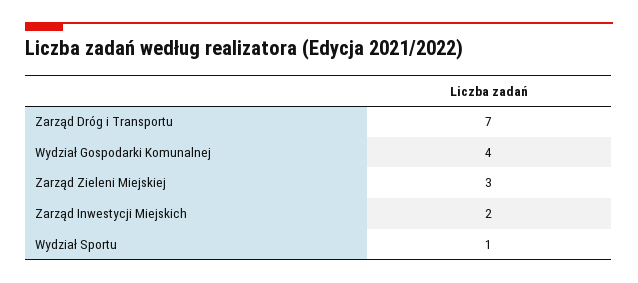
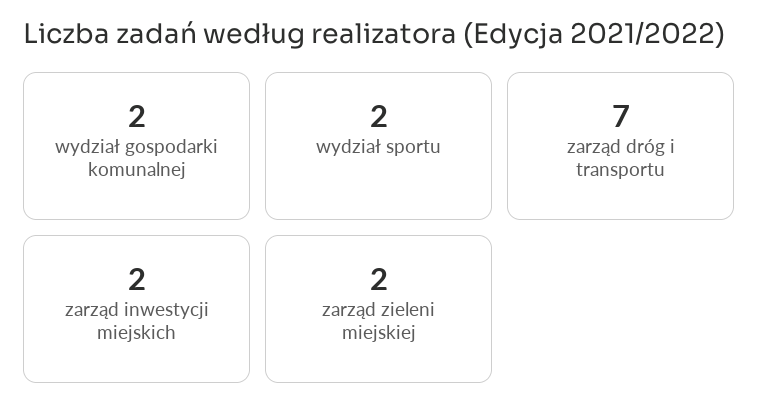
  {
    "Zarząd Dróg i Transportu": 7,
-   "Wydział Gospodarki Komunalnej": 4,
+   "Wydział Gospodarki Komunalnej": 2,
-   "Zarząd Zieleni Miejskiej": 3,
+   "Zarząd Zieleni Miejskiej": 2,
    "Zarząd Inwestycji Miejskich": 2,
-   "Wydział Sportu": 1
+   "Wydział Sportu": 2
  }

